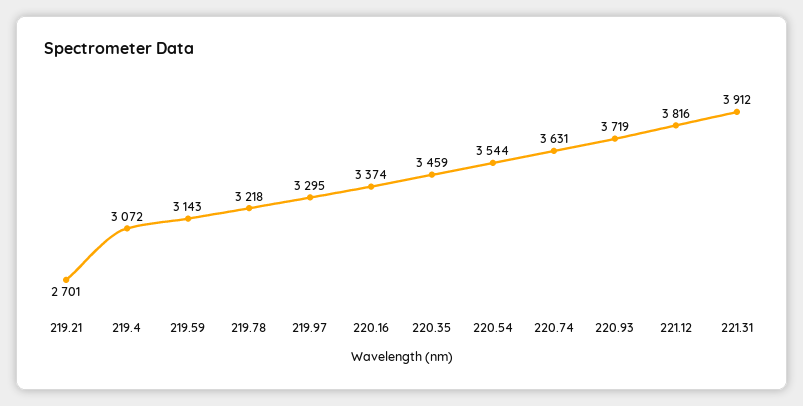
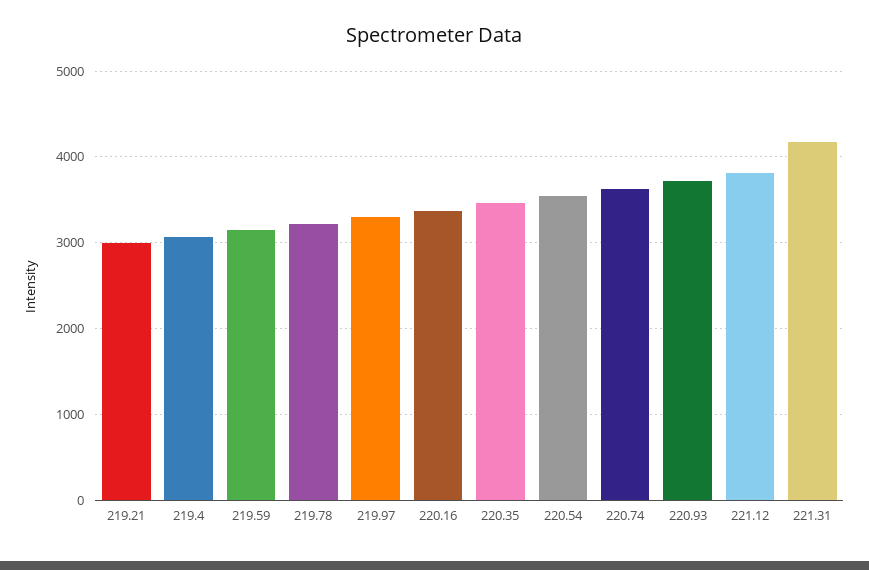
  {
-   "219.21": 2701,
+   "219.21": 3000,
    "219.4": 3072,
    "219.59": 3143,
    "219.78": 3218,
    "219.97": 3295,
    "220.16": 3374,
    "220.35": 3459,
    "220.54": 3544,
    "220.74": 3631,
    "220.93": 3719,
    "221.12": 3816,
-   "221.31": 3912
+   "221.31": 4200
  }

